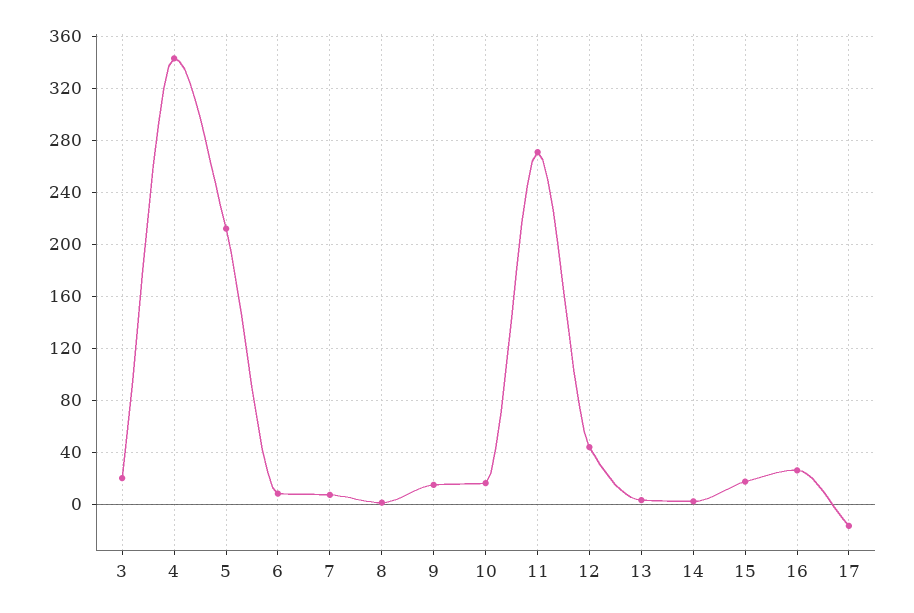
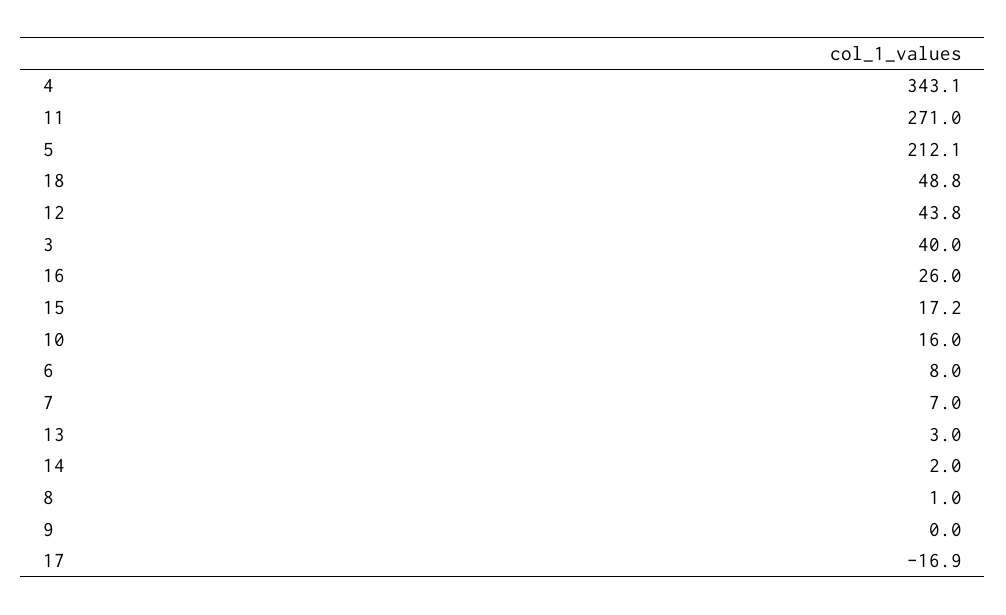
  {
-   "3": 20,
+   "3": 40,
    "4": 343.1,
    "5": 212.1,
    "6": 8,
    "7": 7,
    "8": 1,
-   "9": 15,
+   "9": 0,
    "10": 16,
    "11": 271,
    "12": 43.8,
    "13": 3,
    "14": 2,
    "15": 17.2,
    "16": 26,
-   "17": -16.9
+   "17": -16.9,
+   "18": 48.8
  }

